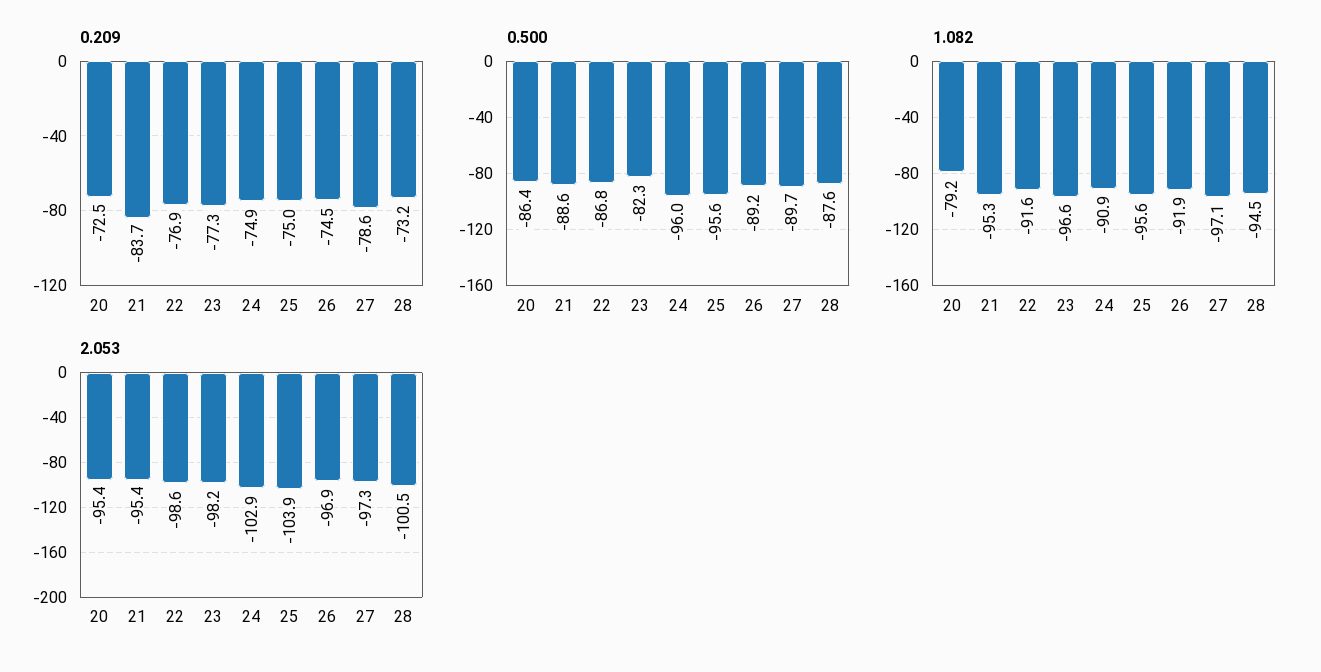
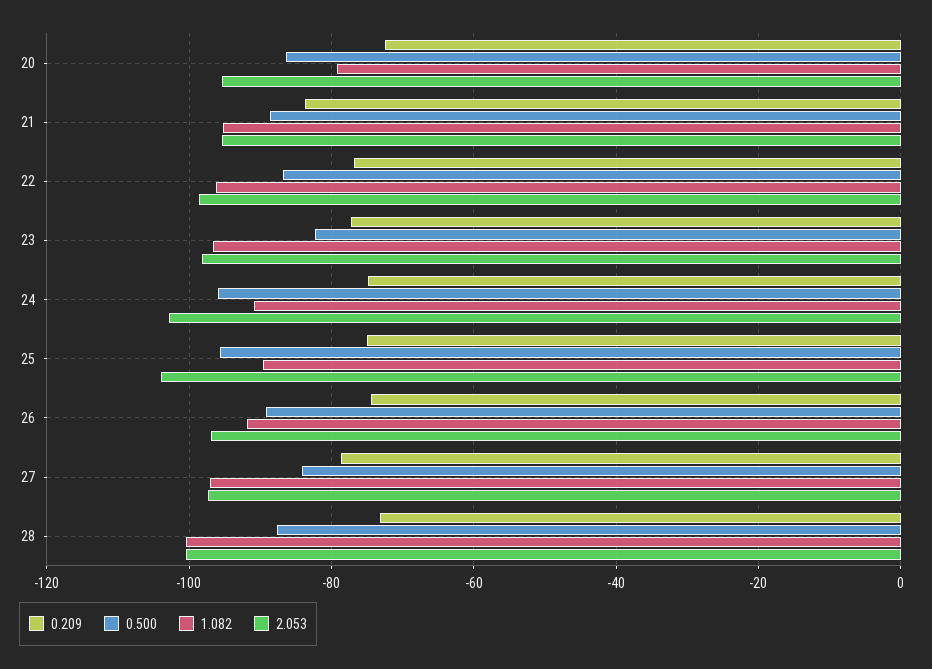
  {
    "0.209": {
      "20": -72.5,
      "21": -83.7,
      "22": -76.9,
      "23": -77.3,
      "24": -74.9,
      "25": -75,
      "26": -74.5,
      "27": -78.6,
      "28": -73.2
    },
    "0.500": {
      "20": -86.4,
      "21": -88.6,
      "22": -86.8,
      "23": -82.3,
      "24": -96,
      "25": -95.6,
      "26": -89.2,
-     "27": -89.7,
+     "27": -84,
      "28": -87.6
    },
    "1.082": {
      "20": -79.2,
      "21": -95.3,
-     "22": -91.6,
+     "22": -96,
      "23": -96.6,
      "24": -90.9,
-     "25": -95.6,
+     "25": -90,
      "26": -91.9,
      "27": -97.1,
-     "28": -94.5
+     "28": -100
    },
    "2.053": {
      "20": -95.4,
      "21": -95.4,
      "22": -98.6,
      "23": -98.2,
      "24": -102.9,
      "25": -103.9,
      "26": -96.9,
      "27": -97.3,
      "28": -100.5
    }
  }

